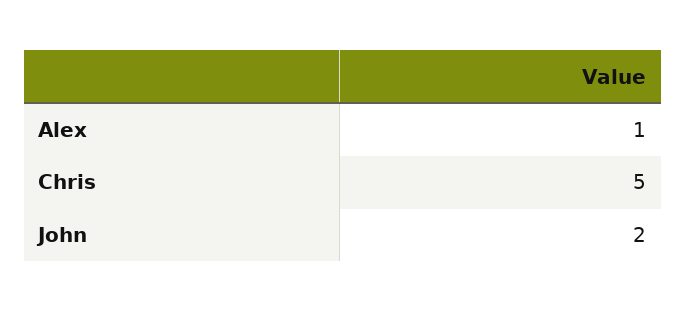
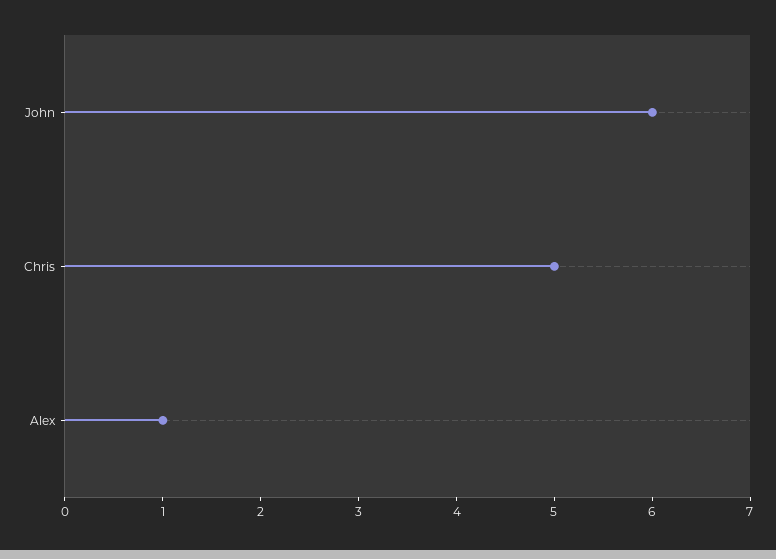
  {
    "Alex": 1,
    "Chris": 5,
-   "John": 2
+   "John": 6
  }

